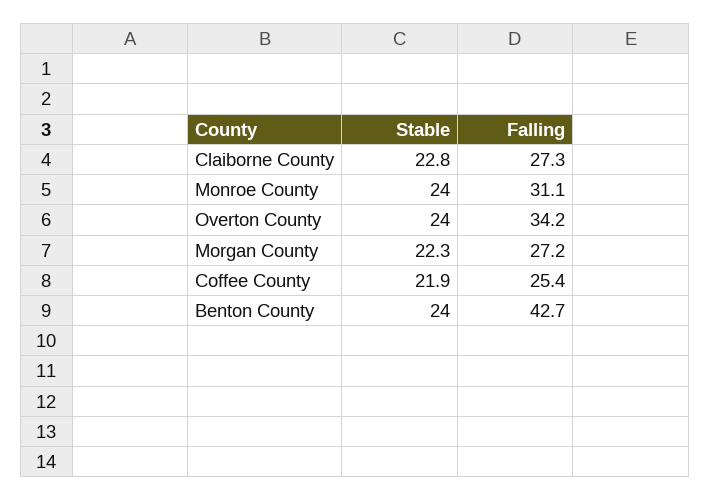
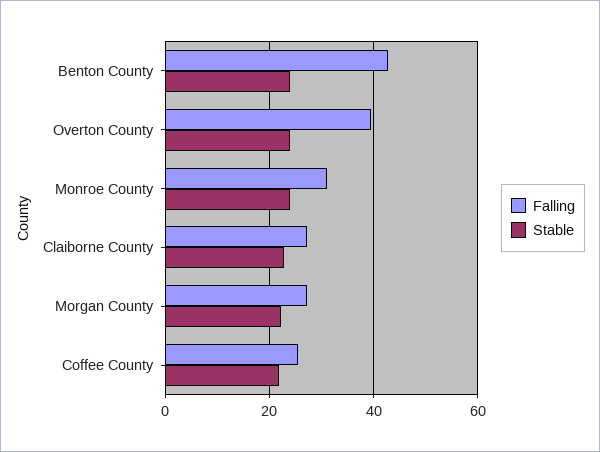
  {
    "Stable": {
      "Claiborne County": 22.8,
      "Monroe County": 24,
      "Overton County": 24,
      "Morgan County": 22.3,
      "Coffee County": 21.9,
      "Benton County": 24
    },
    "Falling": {
      "Claiborne County": 27.3,
      "Monroe County": 31.1,
-     "Overton County": 34.2,
+     "Overton County": 40,
      "Morgan County": 27.2,
      "Coffee County": 25.4,
      "Benton County": 42.7
    }
  }

